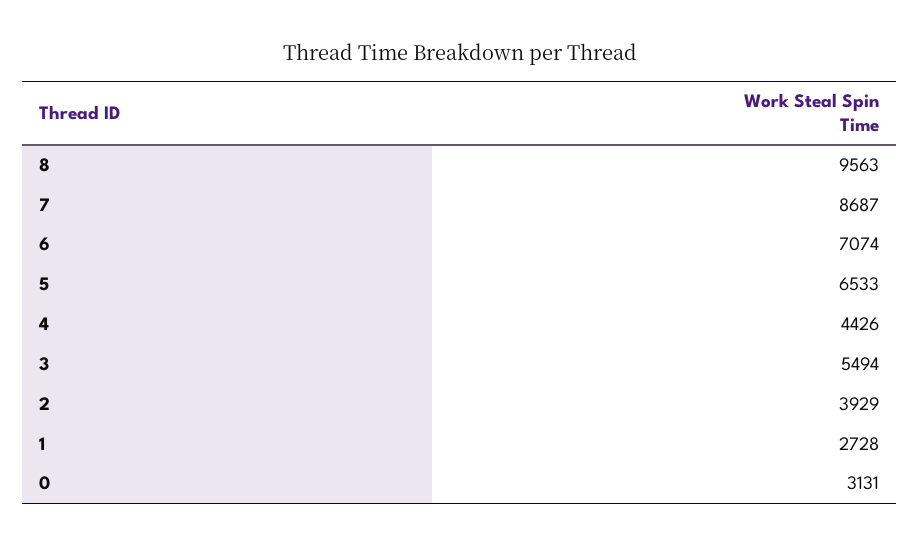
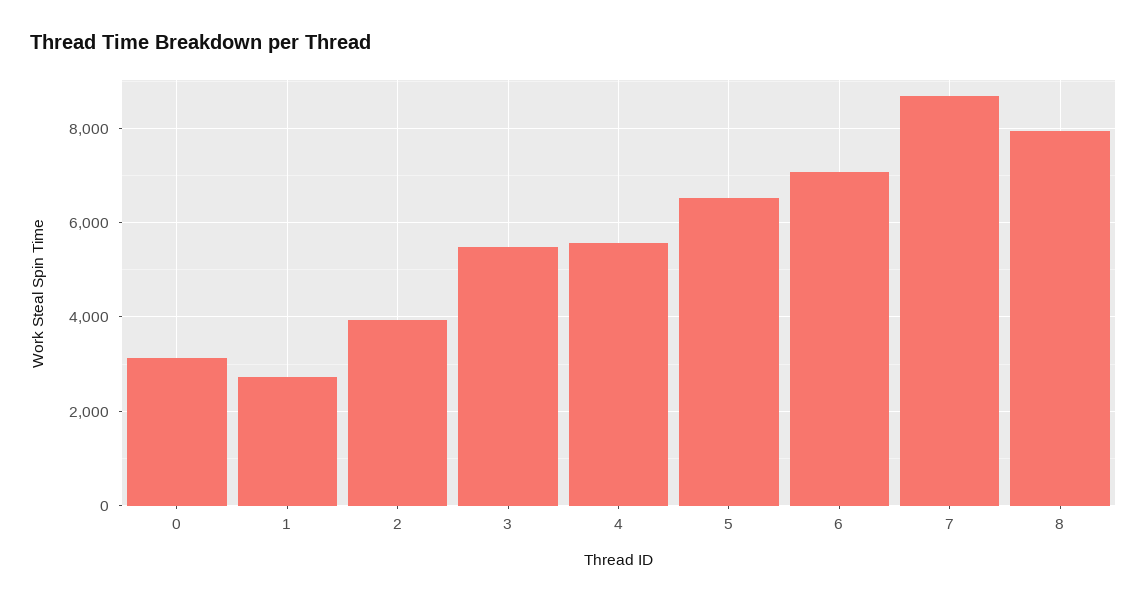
  {
-   "8": 9563,
+   "8": 8000,
    "7": 8687,
    "6": 7074,
    "5": 6533,
-   "4": 4426,
+   "4": 5600,
    "3": 5494,
    "2": 3929,
    "1": 2728,
    "0": 3131
  }

